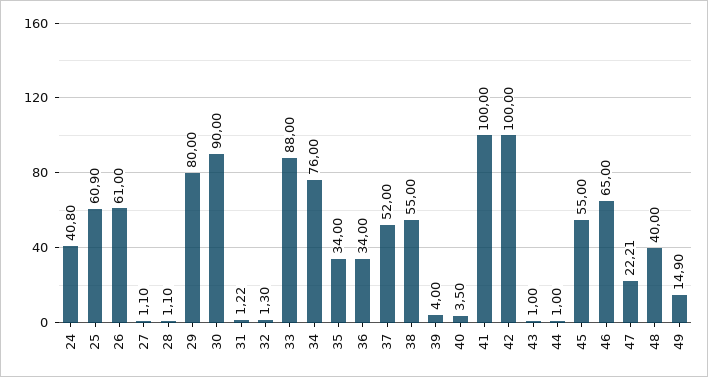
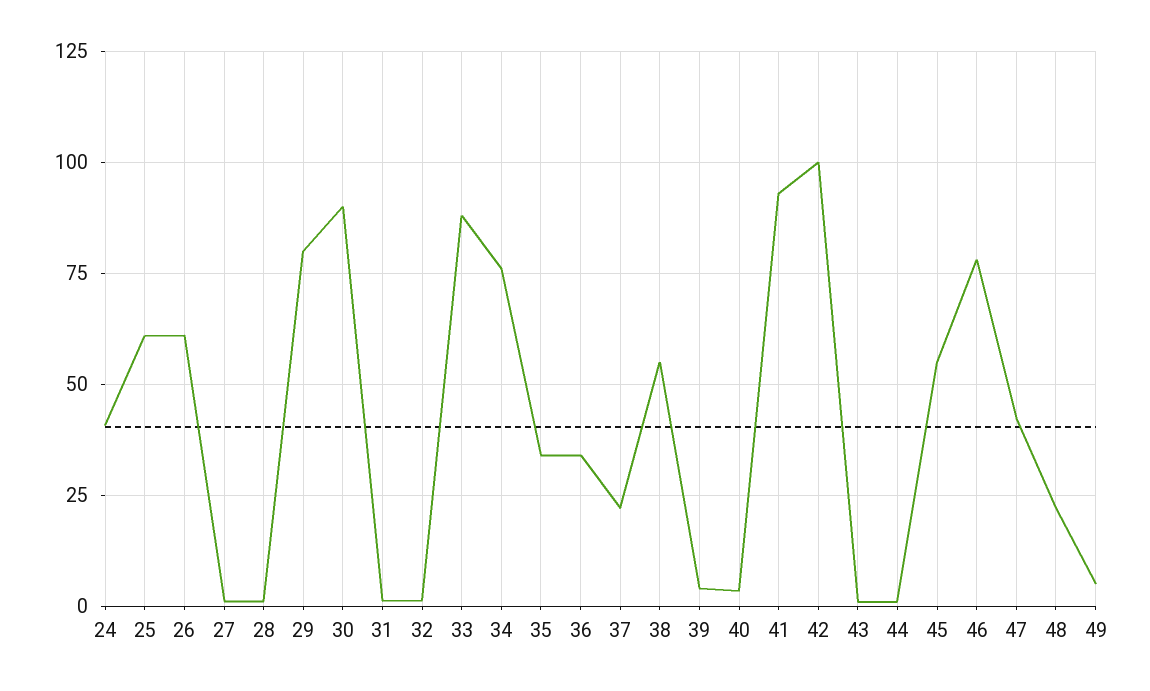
  {
    "24": 40.8,
    "25": 60.9,
    "26": 61,
    "27": 1.1,
    "28": 1.1,
    "29": 80,
    "30": 90,
    "31": 1.22,
    "32": 1.3,
    "33": 88,
    "34": 76,
    "35": 34,
    "36": 34,
-   "37": 52,
+   "37": 22.5,
    "38": 55,
    "39": 4,
    "40": 3.5,
-   "41": 100,
+   "41": 92.5,
    "42": 100,
    "43": 1,
    "44": 1,
    "45": 55,
-   "46": 65,
+   "46": 77.5,
-   "47": 22.21,
+   "47": 42.5,
-   "48": 40,
+   "48": 22.5,
-   "49": 14.9
+   "49": 5
  }

